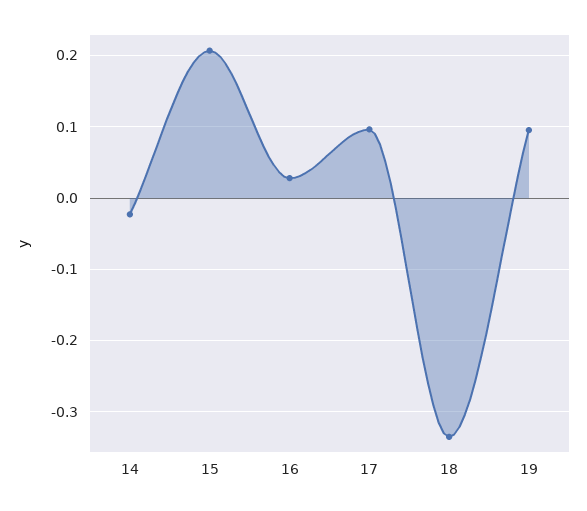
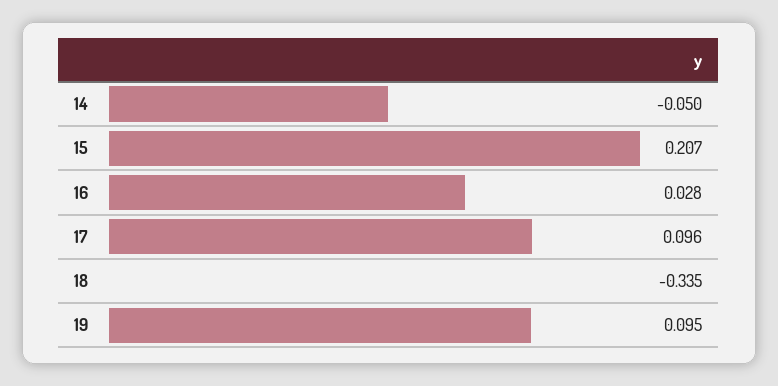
  {
-   "14": -0.02,
+   "14": -0.05,
    "15": 0.207,
    "16": 0.028,
    "17": 0.096,
    "18": -0.335,
    "19": 0.095
  }

